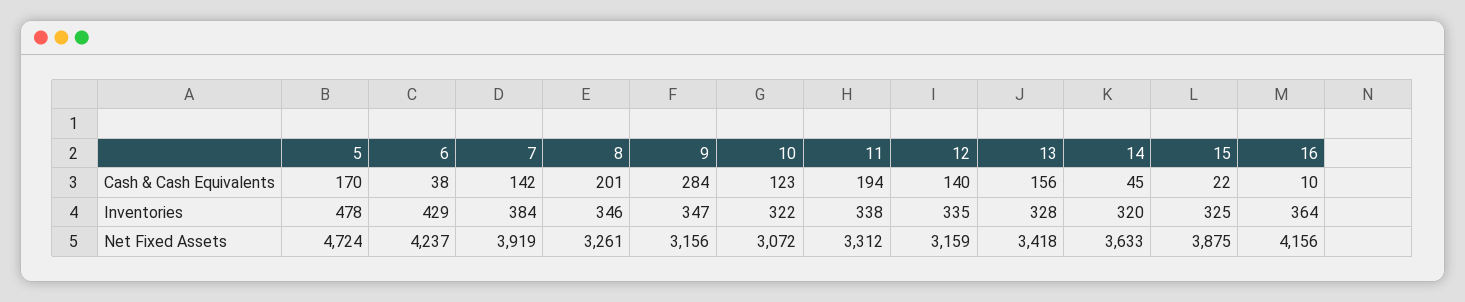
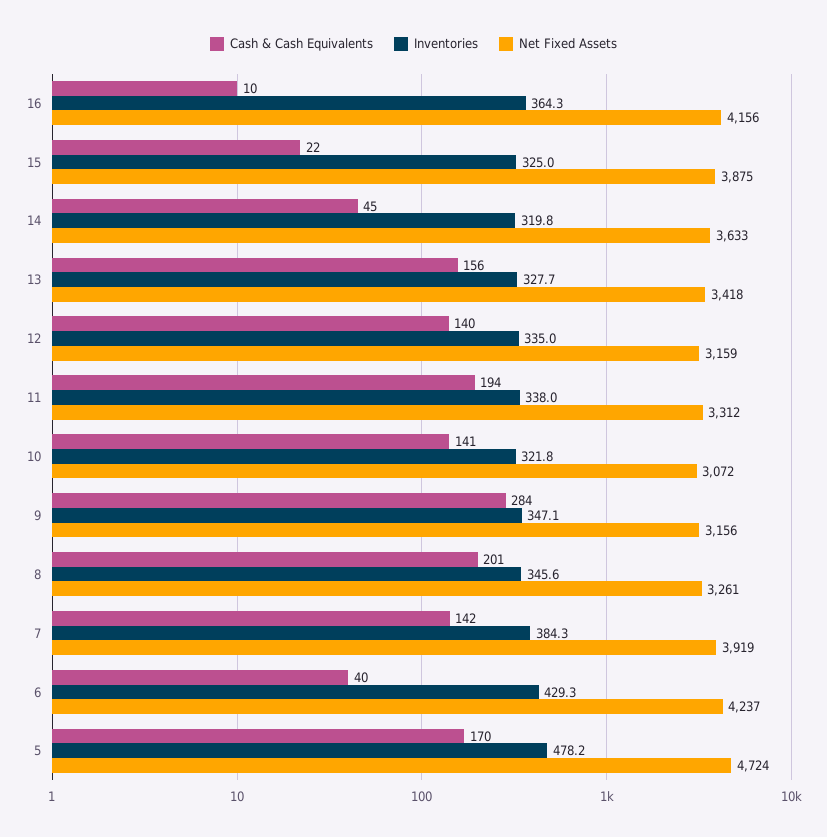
  {
    "Cash & Cash Equivalents": {
      "5": 170,
-     "6": 38,
+     "6": 40,
      "7": 142,
      "8": 201,
      "9": 284,
-     "10": 123,
+     "10": 141,
      "11": 194,
      "12": 140,
      "13": 156,
      "14": 45,
      "15": 22,
      "16": 10
    },
    "Inventories": {
      "5": 478.2,
      "6": 429.3,
      "7": 384.3,
      "8": 345.6,
      "9": 347.1,
      "10": 321.8,
      "11": 338,
      "12": 335,
      "13": 327.7,
      "14": 319.8,
      "15": 325,
      "16": 364.3
    },
    "Net Fixed Assets": {
      "5": 4724,
      "6": 4237,
      "7": 3919,
      "8": 3261,
      "9": 3156,
      "10": 3072,
      "11": 3312,
      "12": 3159,
      "13": 3418,
      "14": 3633,
      "15": 3875,
      "16": 4156
    }
  }

